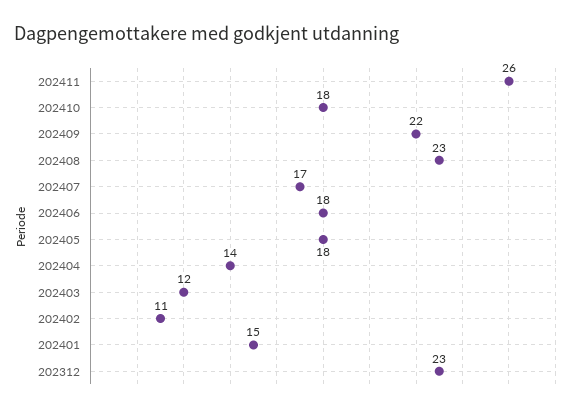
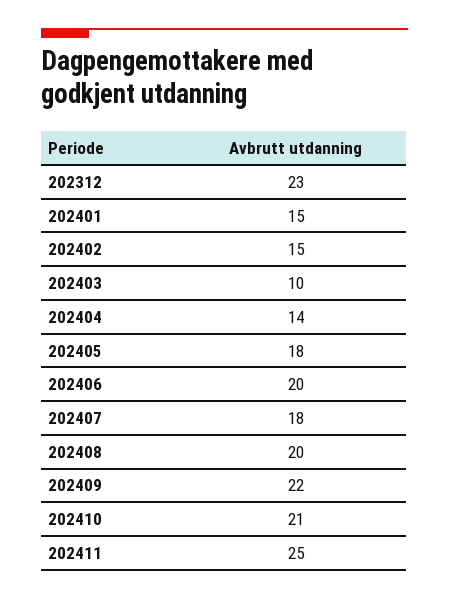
  {
-   "202411": 26,
+   "202411": 25,
-   "202410": 18,
+   "202410": 21,
    "202409": 22,
-   "202408": 23,
+   "202408": 20,
-   "202407": 17,
+   "202407": 18,
-   "202406": 18,
+   "202406": 20,
    "202405": 18,
    "202404": 14,
-   "202403": 12,
+   "202403": 10,
-   "202402": 11,
+   "202402": 15,
    "202401": 15,
    "202312": 23
  }

